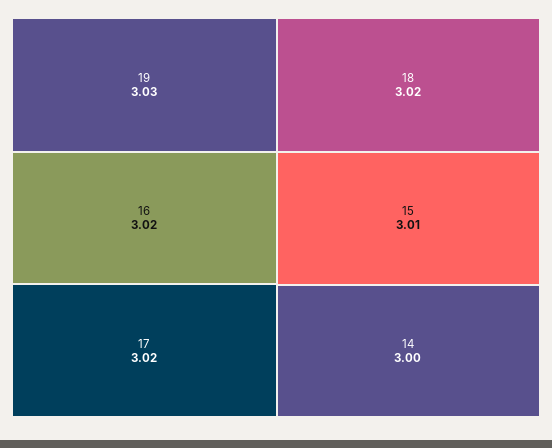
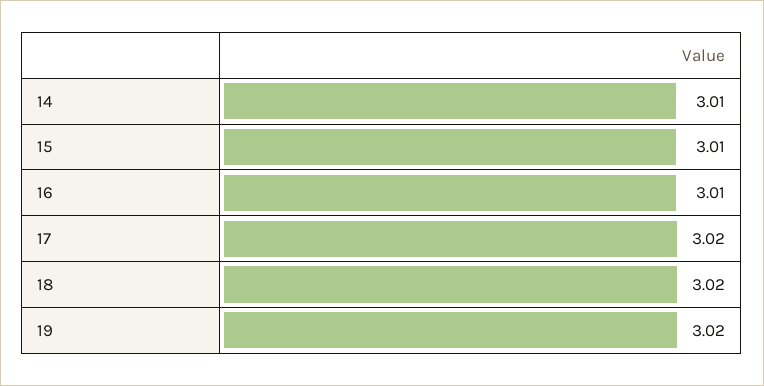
  {
-   "19": 3.03,
+   "19": 3.02,
-   "16": 3.02,
+   "16": 3.01,
    "17": 3.02,
    "18": 3.02,
    "15": 3.01,
-   "14": 3
+   "14": 3.01
  }

